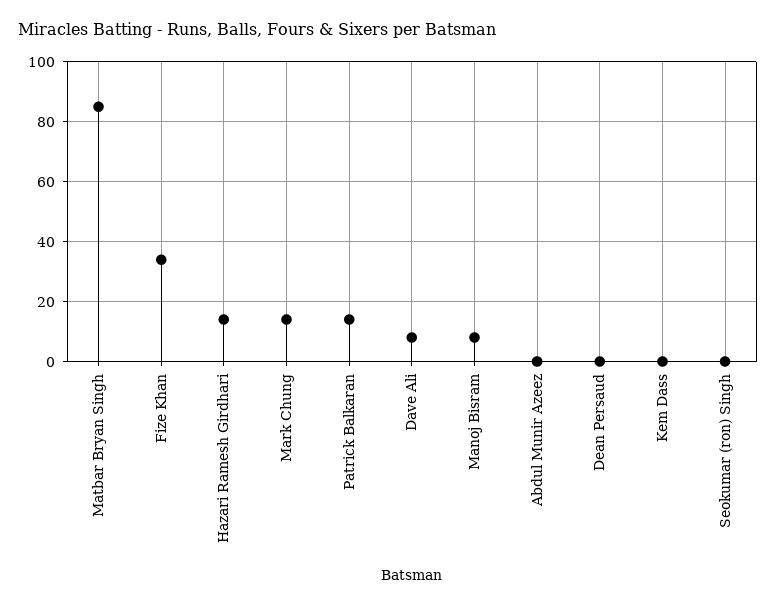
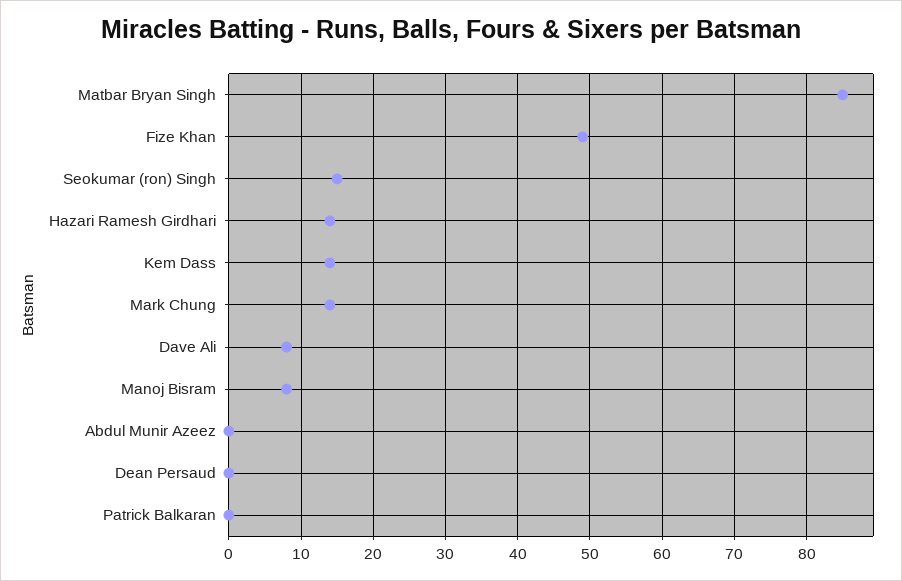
  {
    "Matbar Bryan Singh": 85,
-   "Fize Khan": 35,
+   "Fize Khan": 49,
    "Hazari Ramesh Girdhari": 14,
    "Mark Chung": 14,
-   "Patrick Balkaran": 15,
+   "Patrick Balkaran": 0,
    "Dave Ali": 8,
    "Manoj Bisram": 8,
    "Abdul Munir Azeez": 0,
    "Dean Persaud": 0,
-   "Kem Dass": 0,
+   "Kem Dass": 14,
-   "Seokumar (ron) Singh": 0
+   "Seokumar (ron) Singh": 15
  }

